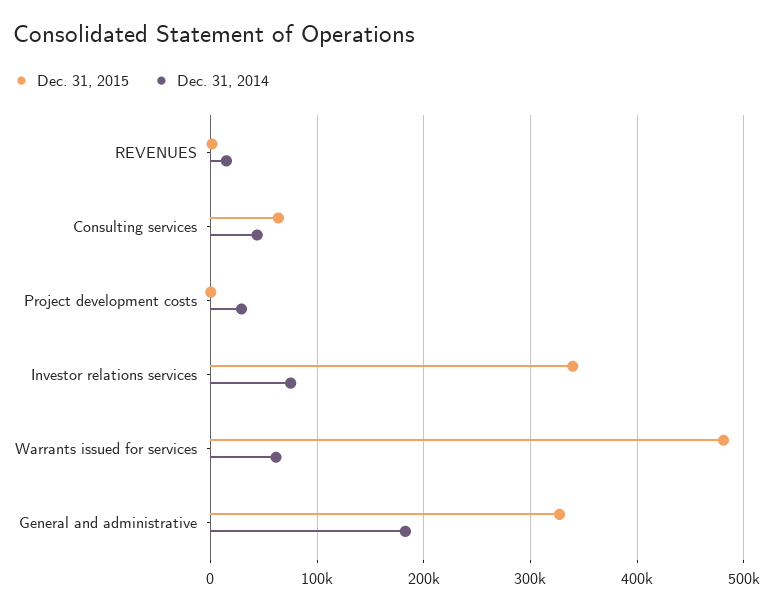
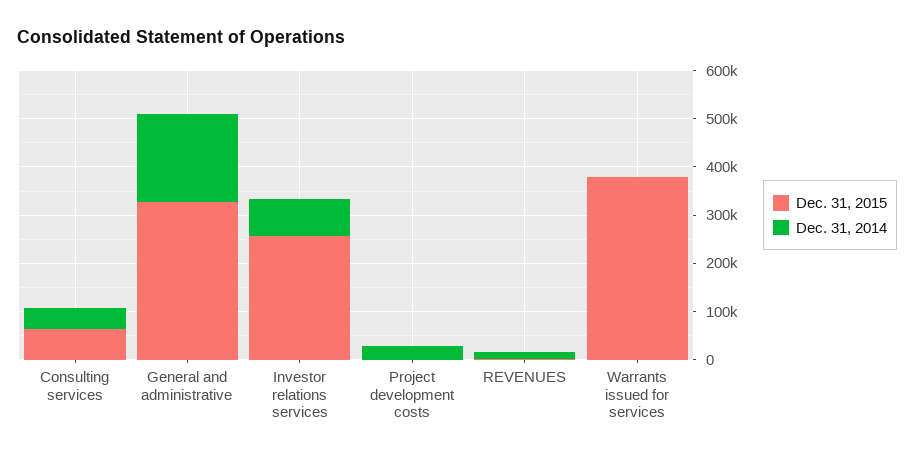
  {
    "Dec. 31, 2015": {
      "REVENUES": 0,
      "Consulting services": 60000,
      "Project development costs": 0,
-     "Investor relations services": 340000,
+     "Investor relations services": 260000,
-     "Warrants issued for services": 480000,
+     "Warrants issued for services": 380000,
      "General and administrative": 330000
    },
    "Dec. 31, 2014": {
      "REVENUES": 20000,
      "Consulting services": 40000,
      "Project development costs": 30000,
      "Investor relations services": 80000,
-     "Warrants issued for services": 60000,
+     "Warrants issued for services": 0,
      "General and administrative": 180000
    }
  }

